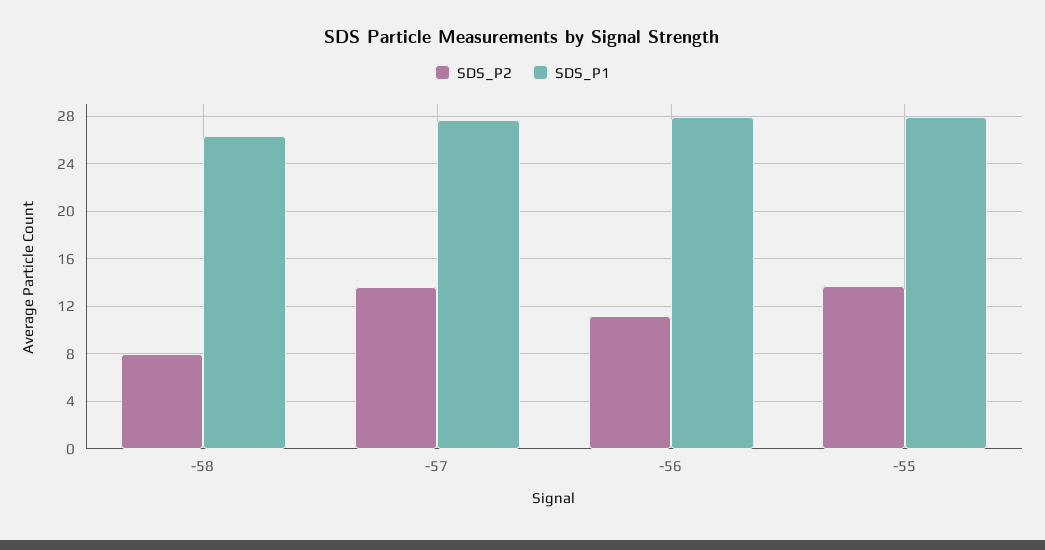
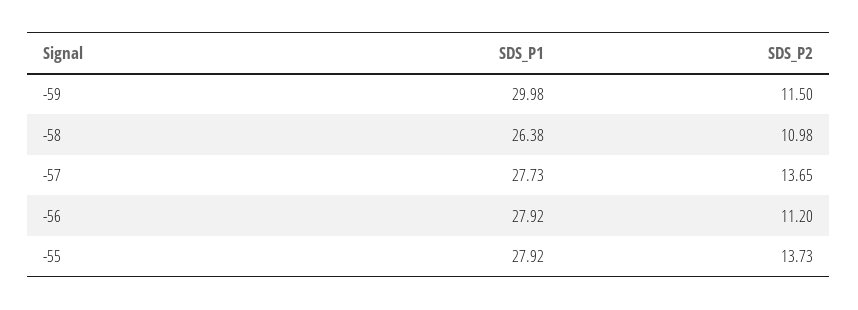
  {
    "SDS_P2": {
-     "-58": 8,
+     "-58": 10.98,
      "-57": 13.65,
      "-56": 11.2,
-     "-55": 13.73
+     "-55": 13.73,
+     "-59": 11.5
    },
    "SDS_P1": {
      "-58": 26.38,
      "-57": 27.73,
      "-56": 27.92,
-     "-55": 27.92
+     "-55": 27.92,
+     "-59": 29.98
    }
  }

